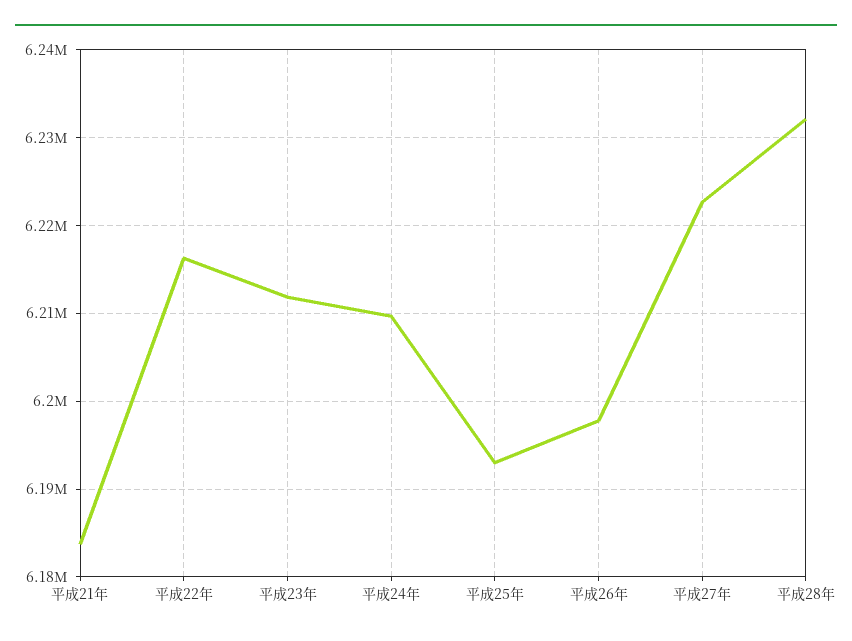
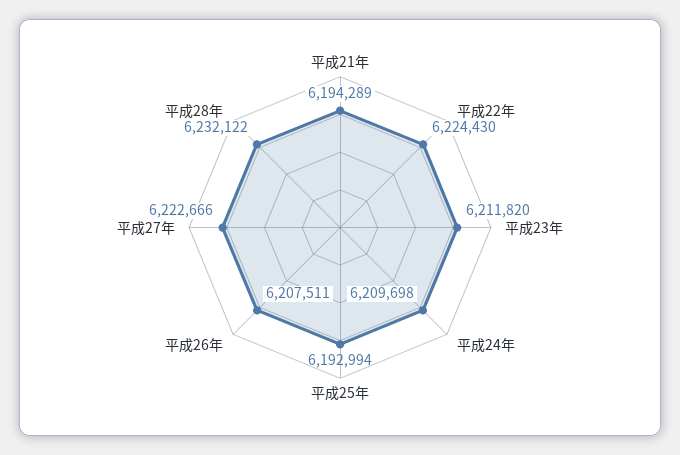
  {
-   "平成21年": 6184000,
+   "平成21年": 6194289,
-   "平成22年": 6216000,
+   "平成22年": 6224430,
    "平成23年": 6211820,
    "平成24年": 6209698,
    "平成25年": 6192994,
-   "平成26年": 6198000,
+   "平成26年": 6207511,
    "平成27年": 6222666,
    "平成28年": 6232122
  }

